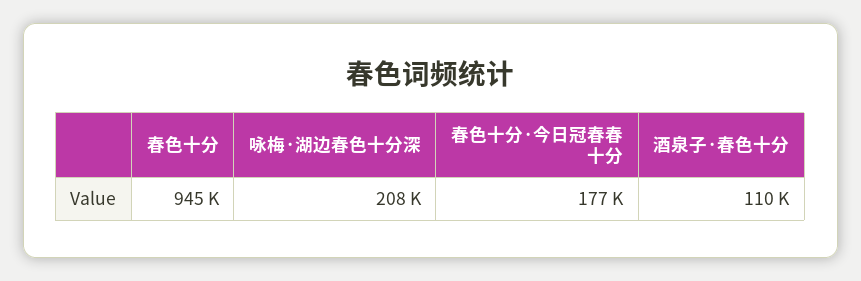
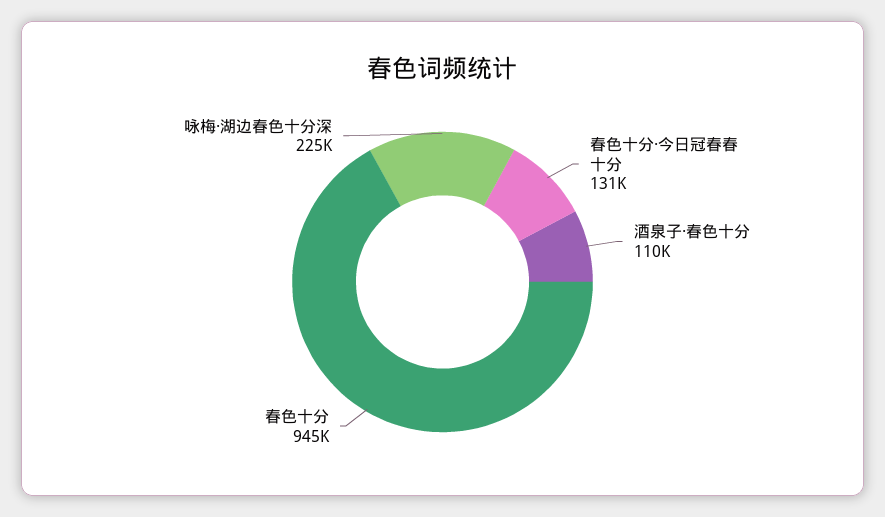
  {
    "春色十分": 945000,
-   "咏梅·湖边春色十分深": 208000,
+   "咏梅·湖边春色十分深": 225000,
-   "春色十分·今日冠春春十分": 177000,
+   "春色十分·今日冠春春十分": 131000,
    "酒泉子·春色十分": 110000
  }

